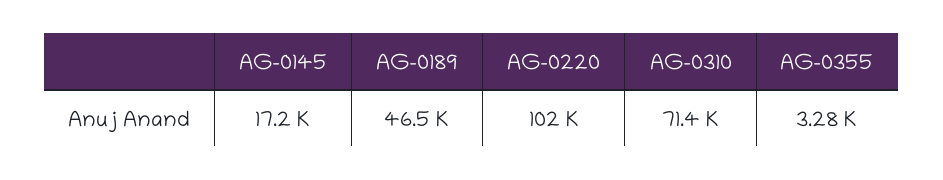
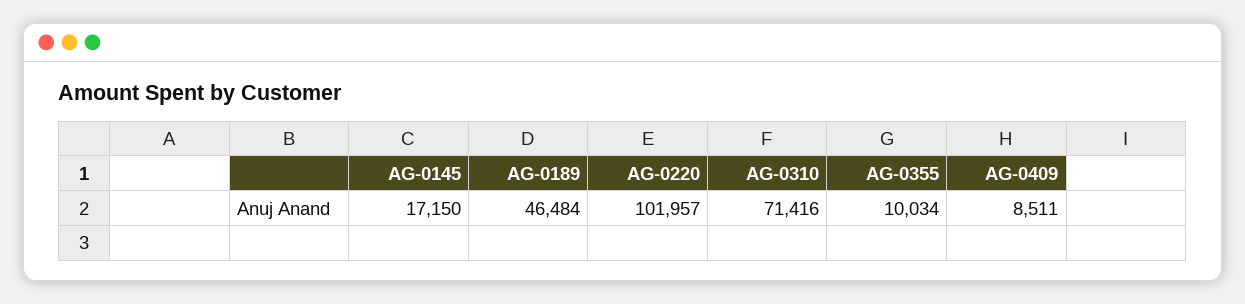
  {
    "AG-0145": 17150,
    "AG-0189": 46484,
    "AG-0220": 101957,
    "AG-0310": 71416,
-   "AG-0355": 3280
+   "AG-0355": 10034,
+   "AG-0409": 8511
  }

